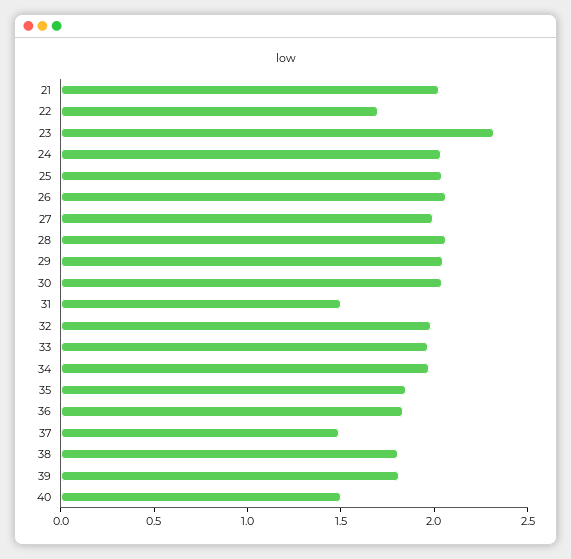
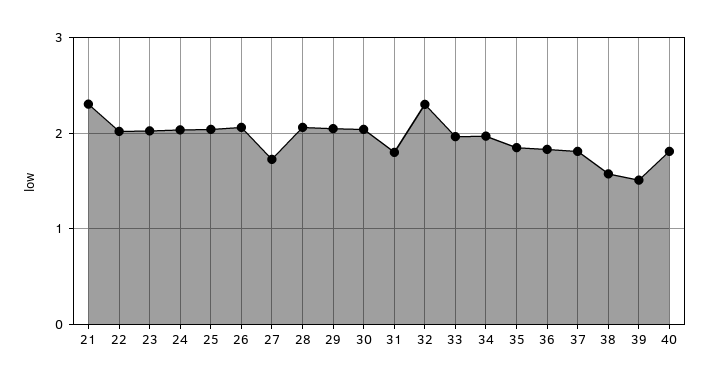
  {
-   "21": 2,
+   "21": 2.3,
-   "22": 1.7,
+   "22": 2,
-   "23": 2.3,
+   "23": 2,
    "24": 2,
    "25": 2,
    "26": 2.1,
-   "27": 2,
+   "27": 1.7,
    "28": 2.1,
    "29": 2,
    "30": 2,
-   "31": 1.5,
+   "31": 1.8,
-   "32": 2,
+   "32": 2.3,
    "33": 2,
    "34": 2,
    "35": 1.9,
    "36": 1.8,
-   "37": 1.5,
+   "37": 1.8,
-   "38": 1.8,
+   "38": 1.6,
-   "39": 1.8,
+   "39": 1.5,
-   "40": 1.5
+   "40": 1.8
  }

